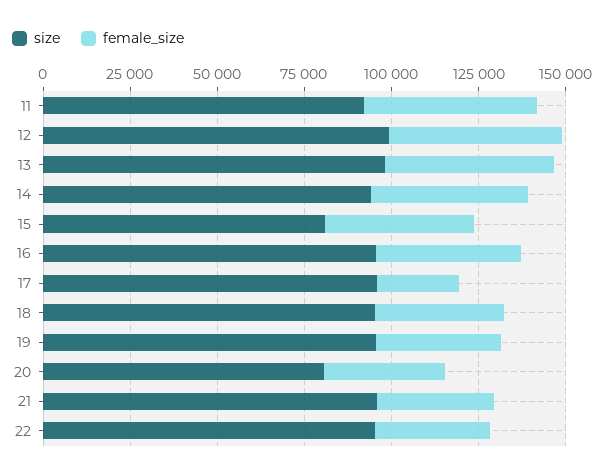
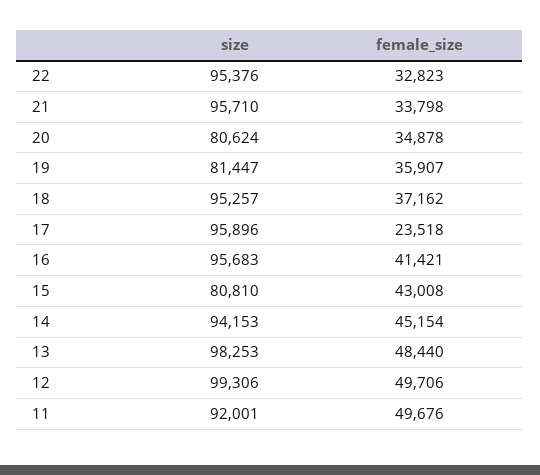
  {
    "size": {
      "11": 92001,
      "12": 99306,
      "13": 98253,
      "14": 94153,
      "15": 80810,
      "16": 95683,
      "17": 95896,
      "18": 95257,
-     "19": 95000,
+     "19": 81447,
      "20": 80624,
      "21": 95710,
      "22": 95376
    },
    "female_size": {
      "11": 49676,
      "12": 49706,
      "13": 48440,
      "14": 45154,
      "15": 43008,
      "16": 41421,
      "17": 23518,
      "18": 37162,
      "19": 35907,
      "20": 34878,
      "21": 33798,
      "22": 32823
    }
  }

